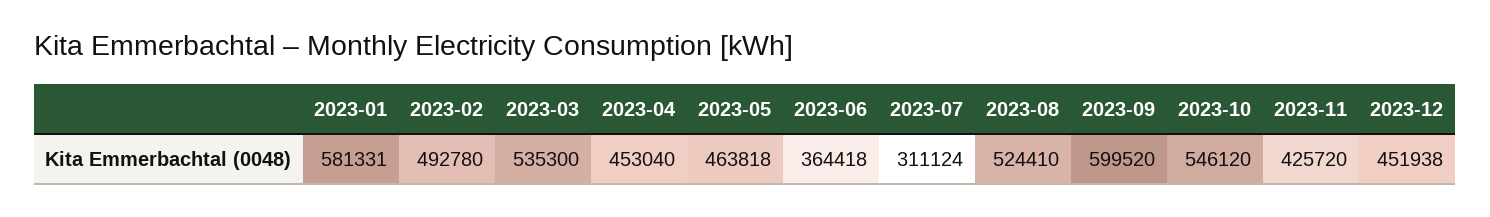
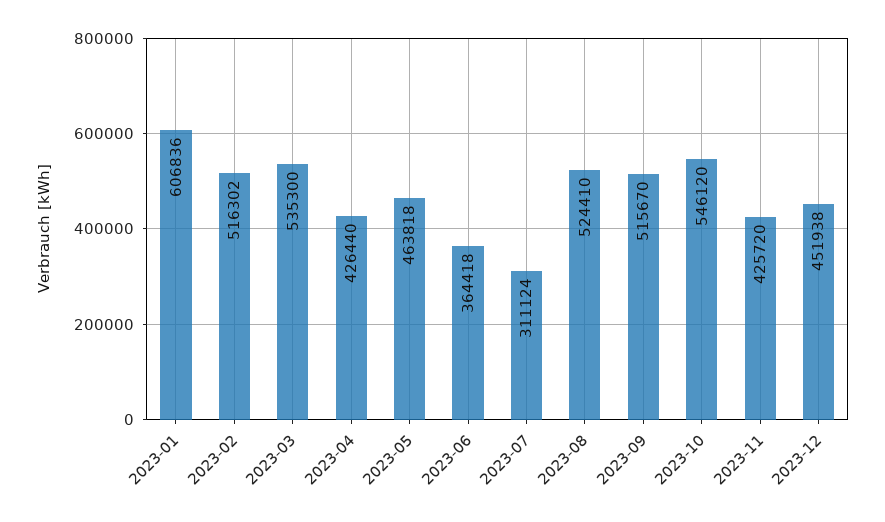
  {
-   "2023-01": 581331,
+   "2023-01": 606836,
-   "2023-02": 492780,
+   "2023-02": 516302,
    "2023-03": 535300,
-   "2023-04": 453040,
+   "2023-04": 426440,
    "2023-05": 463818,
    "2023-06": 364418,
    "2023-07": 311124,
    "2023-08": 524410,
-   "2023-09": 599520,
+   "2023-09": 515670,
    "2023-10": 546120,
    "2023-11": 425720,
    "2023-12": 451938
  }

